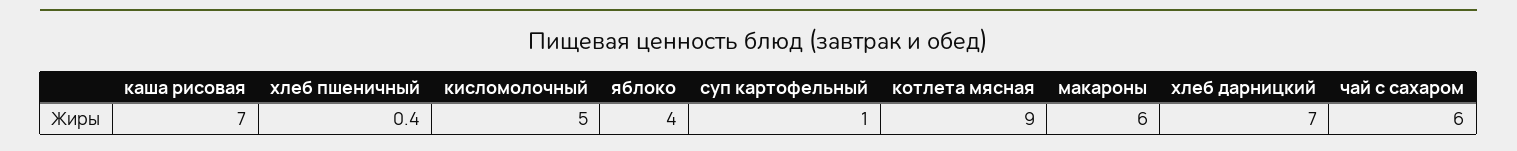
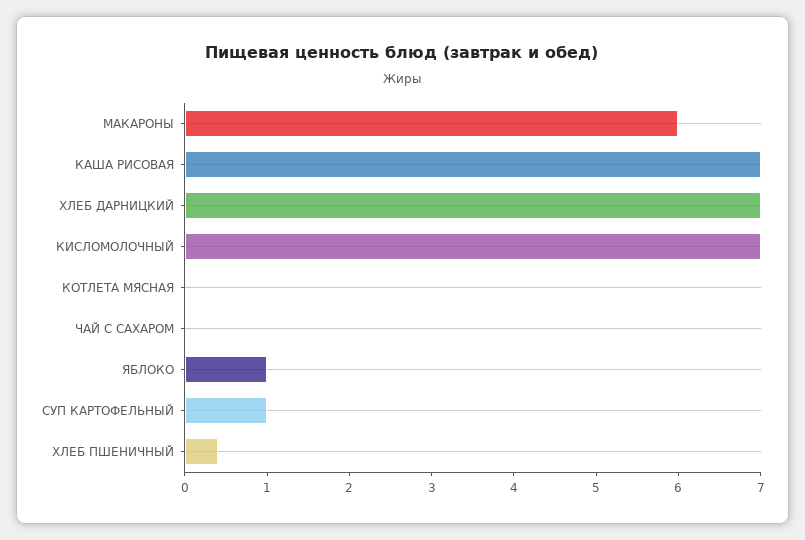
  {
    "каша рисовая": 7,
    "хлеб пшеничный": 0.4,
-   "кисломолочный": 5,
+   "кисломолочный": 7,
-   "яблоко": 4,
+   "яблоко": 1,
    "суп картофельный": 1,
-   "котлета мясная": 9,
+   "котлета мясная": 0,
    "макароны": 6,
    "хлеб дарницкий": 7,
-   "чай с сахаром": 6
+   "чай с сахаром": 0
  }

